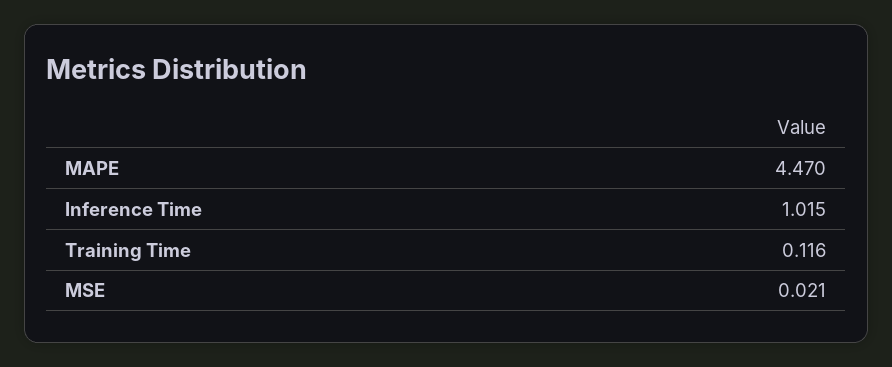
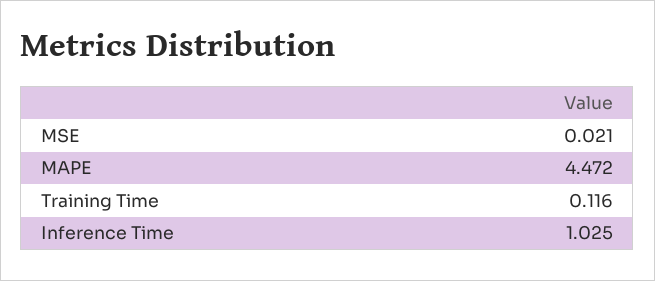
  {
-   "MAPE": 4.47,
+   "MAPE": 4.472,
-   "Inference Time": 1.015,
+   "Inference Time": 1.025,
    "Training Time": 0.116,
    "MSE": 0.021
  }

